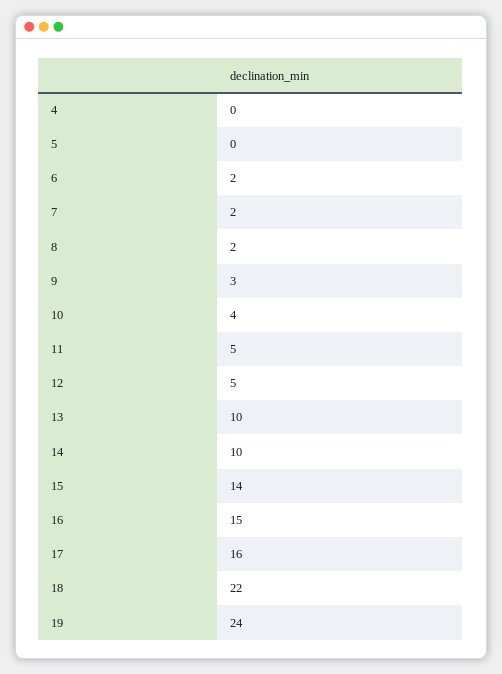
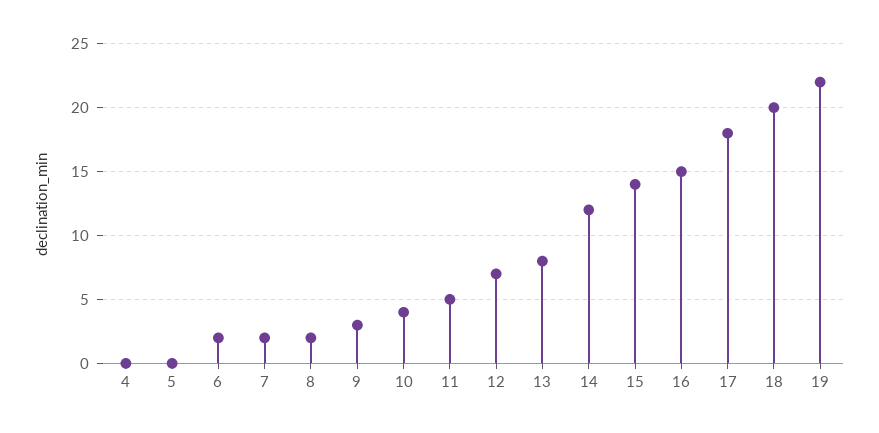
  {
    "4": 0,
    "5": 0,
    "6": 2,
    "7": 2,
    "8": 2,
    "9": 3,
    "10": 4,
    "11": 5,
-   "12": 5,
+   "12": 7,
-   "13": 10,
+   "13": 8,
-   "14": 10,
+   "14": 12,
    "15": 14,
    "16": 15,
-   "17": 16,
+   "17": 18,
-   "18": 22,
+   "18": 20,
-   "19": 24
+   "19": 22
  }

